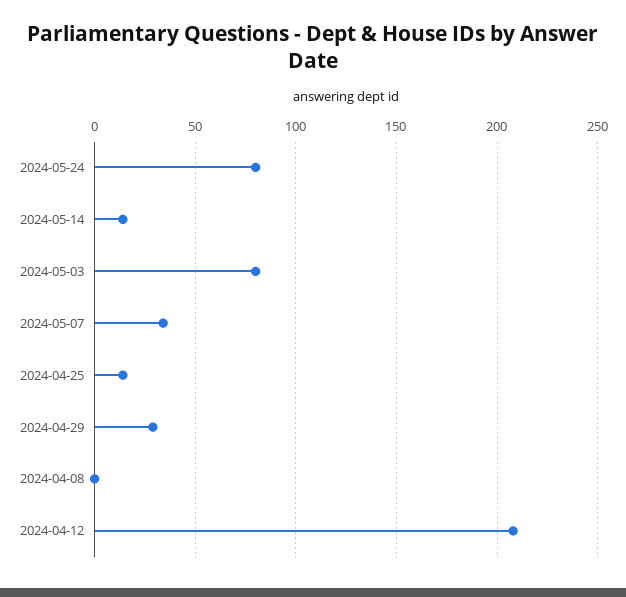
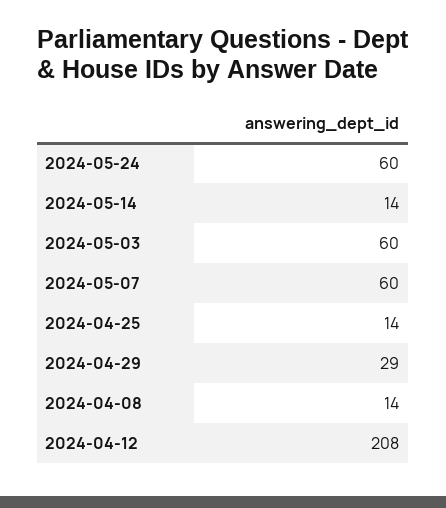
  {
-   "2024-05-24": 80,
+   "2024-05-24": 60,
    "2024-05-14": 14,
-   "2024-05-03": 80,
+   "2024-05-03": 60,
-   "2024-05-07": 35,
+   "2024-05-07": 60,
    "2024-04-25": 14,
    "2024-04-29": 29,
-   "2024-04-08": 0,
+   "2024-04-08": 14,
    "2024-04-12": 208
  }

